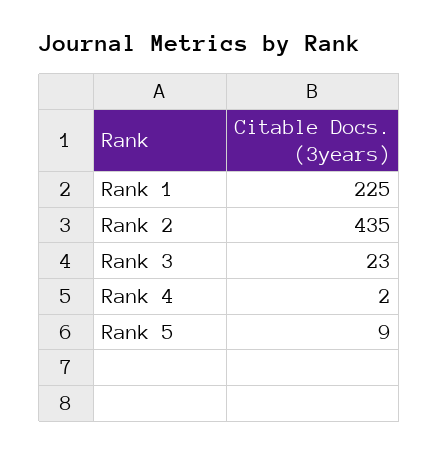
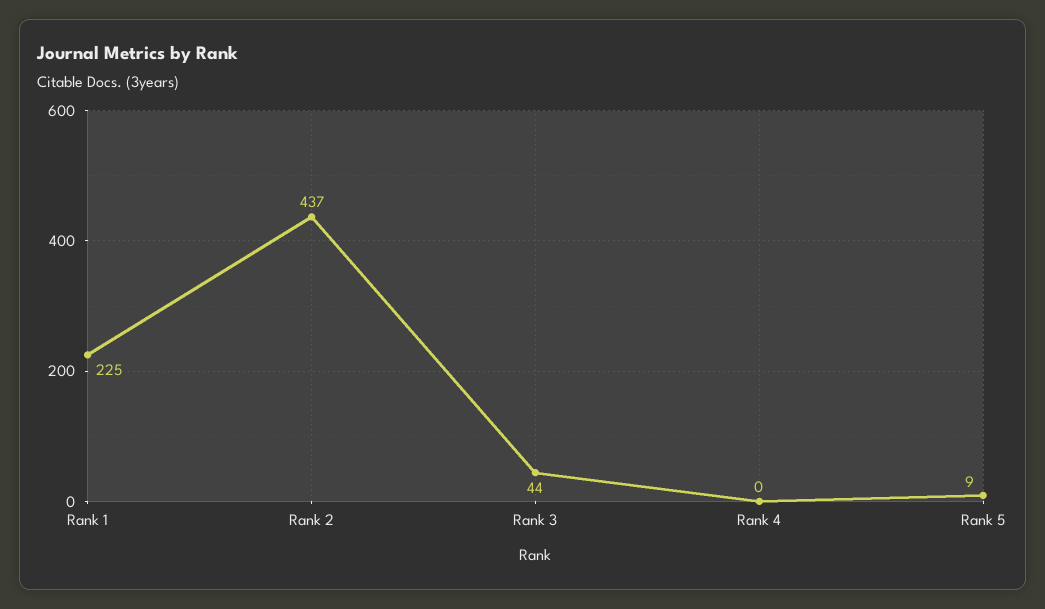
  {
    "Rank 1": 225,
-   "Rank 2": 435,
+   "Rank 2": 437,
-   "Rank 3": 23,
+   "Rank 3": 44,
-   "Rank 4": 2,
+   "Rank 4": 0,
    "Rank 5": 9
  }

